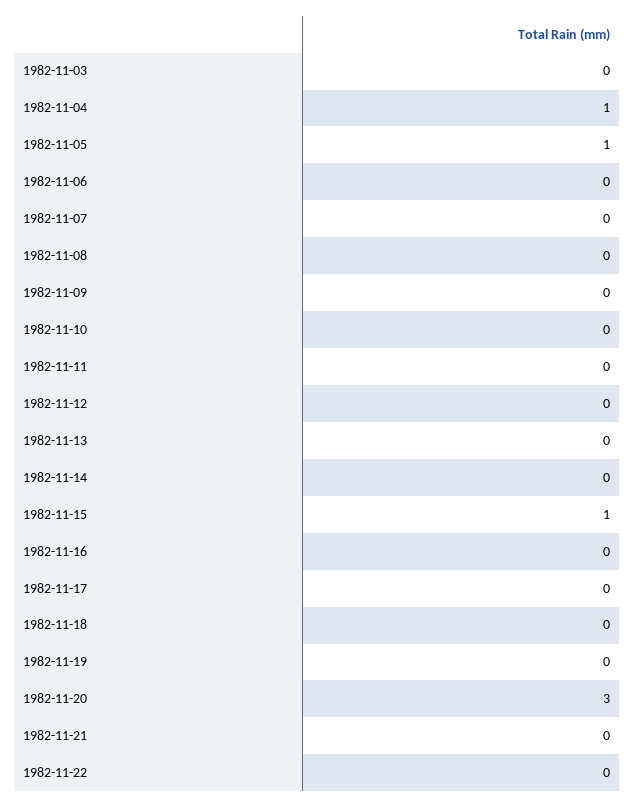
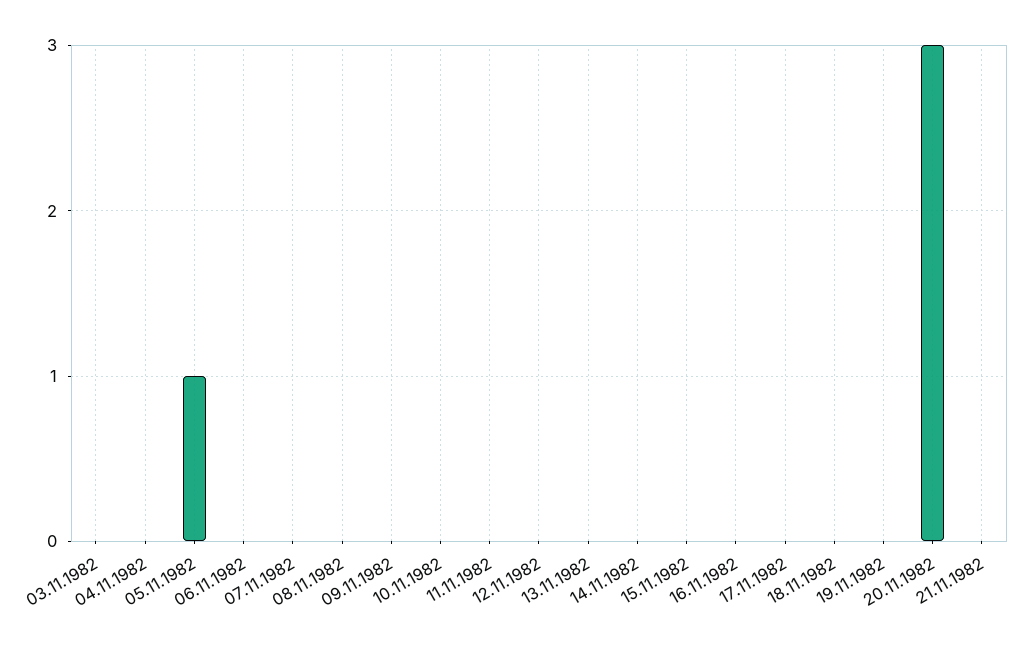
  {
    "1982-11-03": 0,
-   "1982-11-04": 1,
+   "1982-11-04": 0,
    "1982-11-05": 1,
    "1982-11-06": 0,
    "1982-11-07": 0,
    "1982-11-08": 0,
    "1982-11-09": 0,
    "1982-11-10": 0,
    "1982-11-11": 0,
    "1982-11-12": 0,
    "1982-11-13": 0,
    "1982-11-14": 0,
-   "1982-11-15": 1,
+   "1982-11-15": 0,
    "1982-11-16": 0,
    "1982-11-17": 0,
    "1982-11-18": 0,
    "1982-11-19": 0,
    "1982-11-20": 3,
-   "1982-11-21": 0,
+   "1982-11-21": 0
-   "1982-11-22": 0
  }

